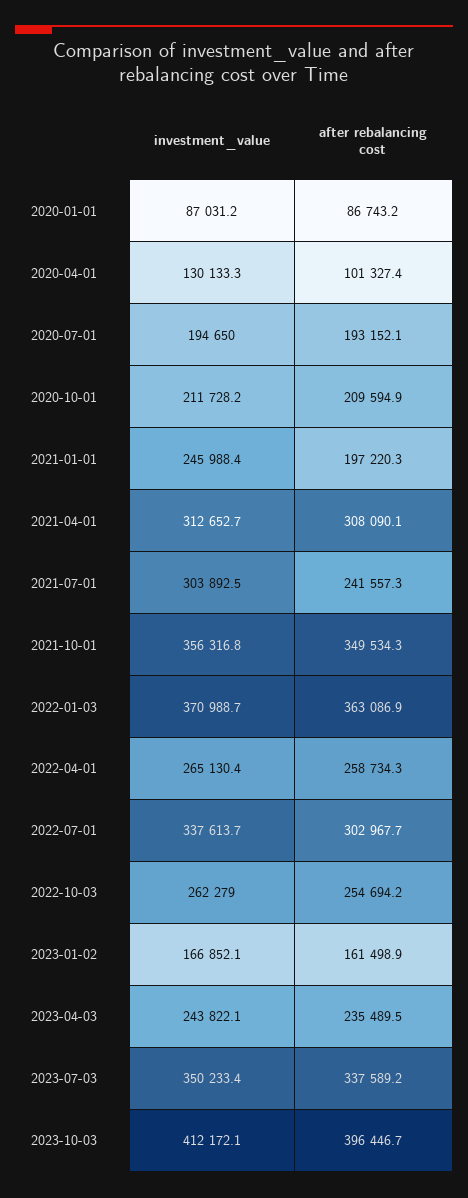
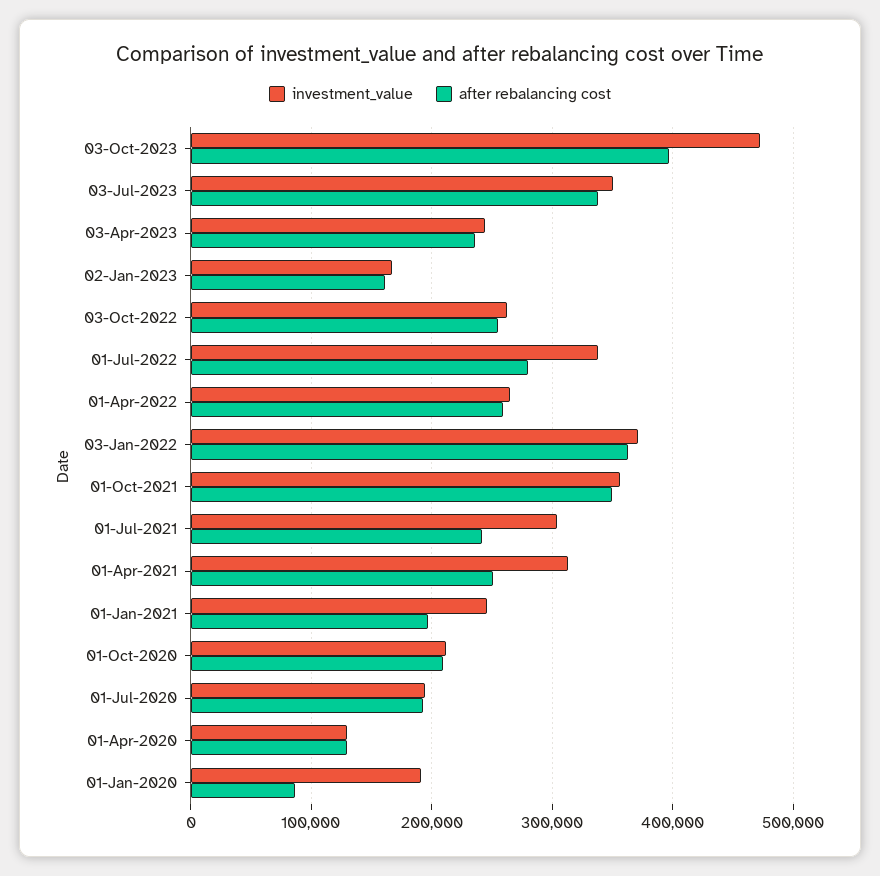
  {
    "investment_value": {
-     "2020-01-01": 87031.2,
+     "2020-01-01": 190000,
      "2020-04-01": 130133.3,
      "2020-07-01": 194650,
      "2020-10-01": 211728.2,
      "2021-01-01": 245988.4,
      "2021-04-01": 312652.7,
      "2021-07-01": 303892.5,
      "2021-10-01": 356316.8,
      "2022-01-03": 370988.7,
      "2022-04-01": 265130.4,
      "2022-07-01": 337613.7,
      "2022-10-03": 262279,
      "2023-01-02": 166852.1,
      "2023-04-03": 243822.1,
      "2023-07-03": 350233.4,
-     "2023-10-03": 412172.1
+     "2023-10-03": 470000
    },
    "after rebalancing cost": {
      "2020-01-01": 86743.2,
-     "2020-04-01": 101327.4,
+     "2020-04-01": 130000,
      "2020-07-01": 193152.1,
      "2020-10-01": 209594.9,
      "2021-01-01": 197220.3,
-     "2021-04-01": 308090.1,
+     "2021-04-01": 250000,
      "2021-07-01": 241557.3,
      "2021-10-01": 349534.3,
      "2022-01-03": 363086.9,
      "2022-04-01": 258734.3,
-     "2022-07-01": 302967.7,
+     "2022-07-01": 280000,
      "2022-10-03": 254694.2,
      "2023-01-02": 161498.9,
      "2023-04-03": 235489.5,
      "2023-07-03": 337589.2,
      "2023-10-03": 396446.7
    }
  }

